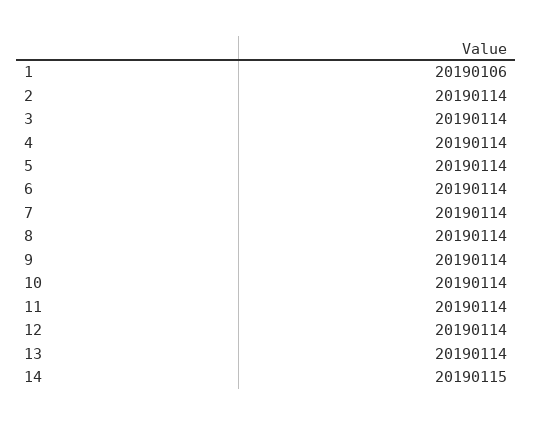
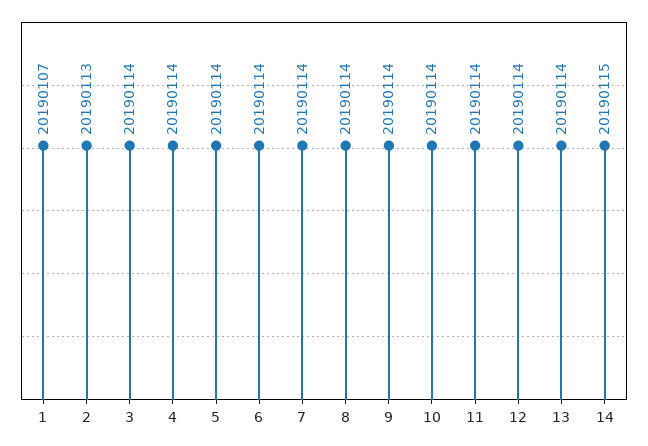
  {
-   "1": 20190106,
+   "1": 20190107,
-   "2": 20190114,
+   "2": 20190113,
    "3": 20190114,
    "4": 20190114,
    "5": 20190114,
    "6": 20190114,
    "7": 20190114,
    "8": 20190114,
    "9": 20190114,
    "10": 20190114,
    "11": 20190114,
    "12": 20190114,
    "13": 20190114,
    "14": 20190115
  }

